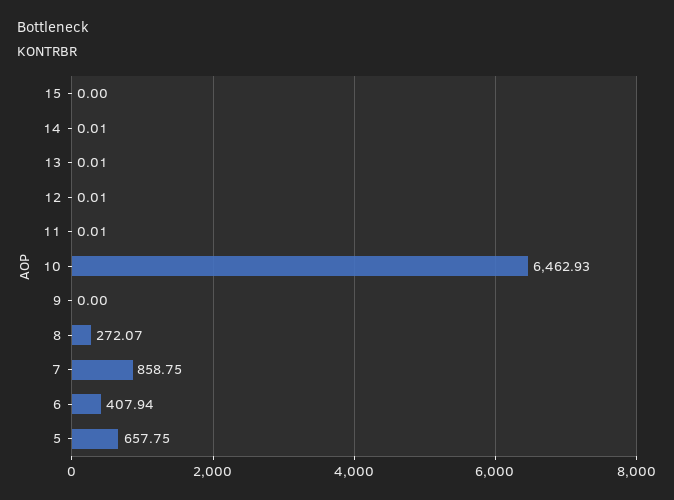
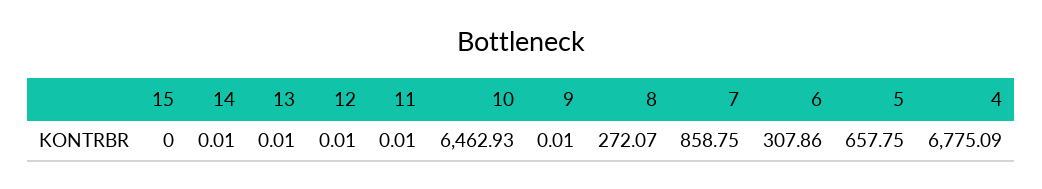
  {
    "15": 0,
    "14": 0.01,
    "13": 0.01,
    "12": 0.01,
    "11": 0.01,
    "10": 6462.93,
-   "9": 0,
+   "9": 0.01,
    "8": 272.07,
    "7": 858.75,
-   "6": 407.94,
+   "6": 307.86,
-   "5": 657.75
+   "5": 657.75,
+   "4": 6775.09
  }

